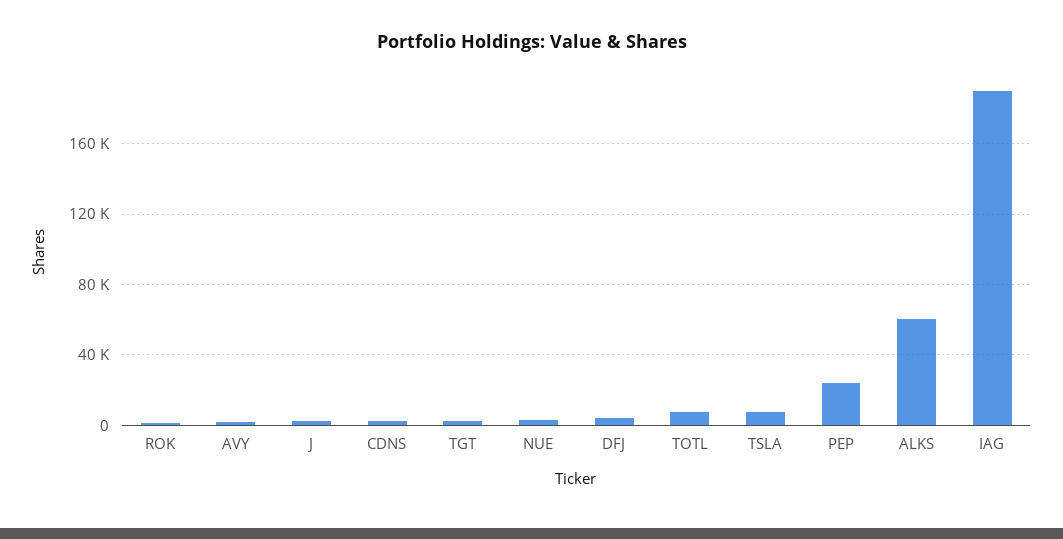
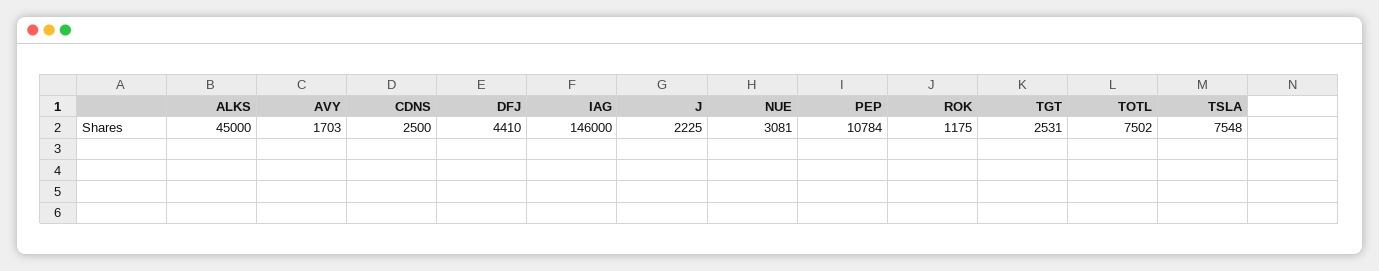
  {
    "ROK": 1175,
    "AVY": 1703,
    "J": 2225,
    "CDNS": 2500,
    "TGT": 2531,
    "NUE": 3081,
    "DFJ": 4410,
    "TOTL": 7502,
    "TSLA": 7548,
-   "PEP": 25000,
+   "PEP": 10784,
-   "ALKS": 60000,
+   "ALKS": 45000,
-   "IAG": 190000
+   "IAG": 146000
  }

